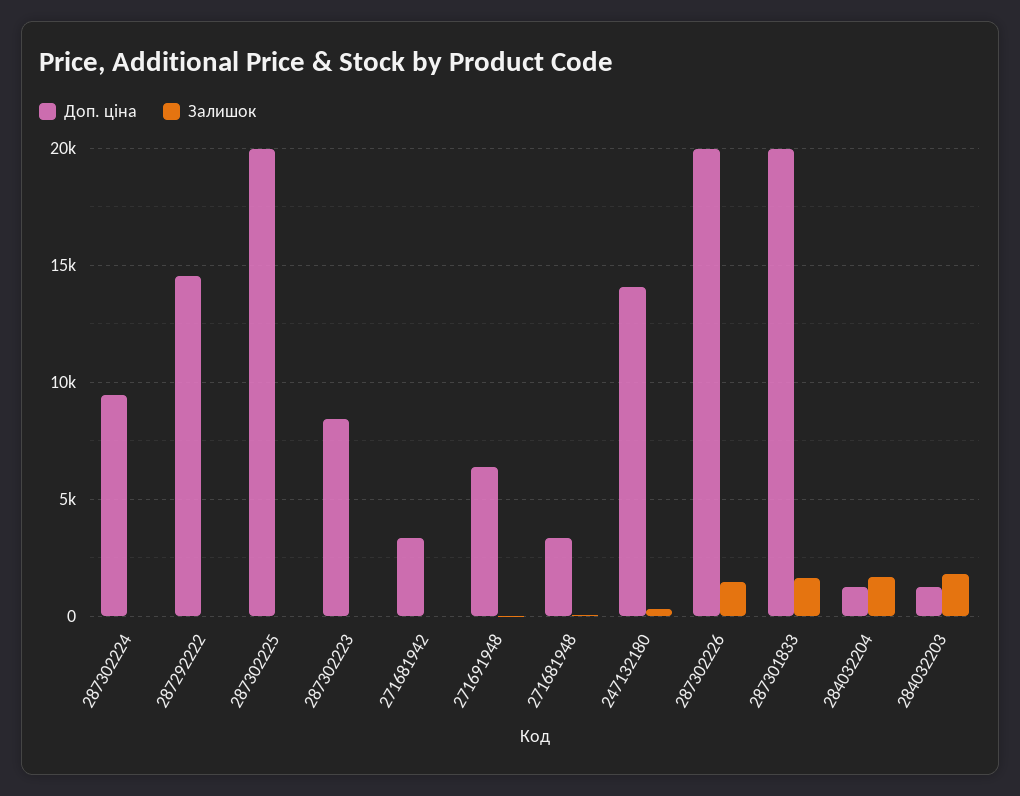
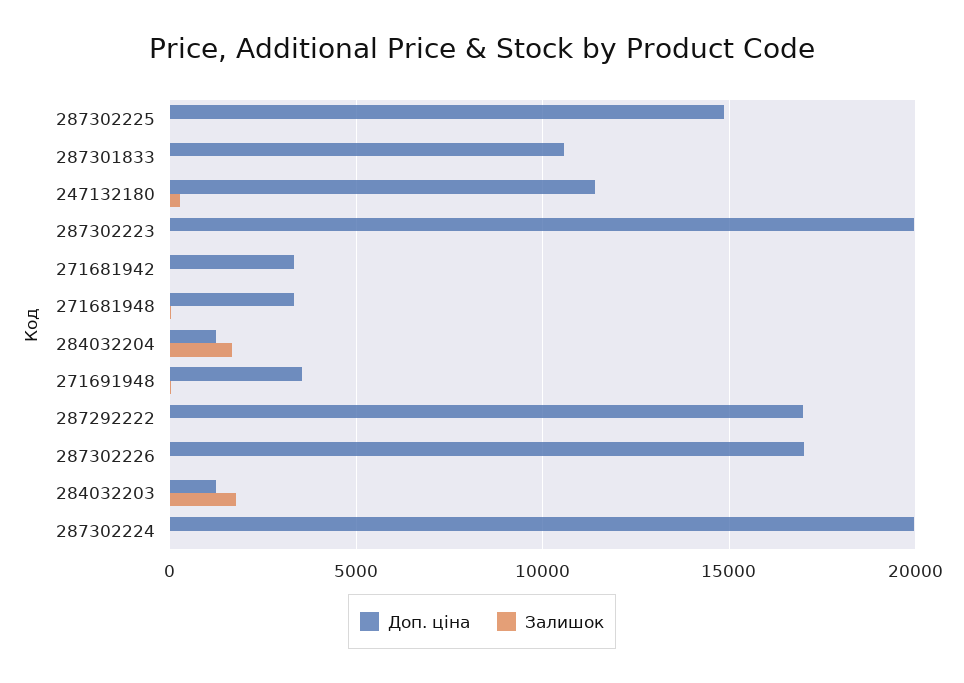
  {
    "Доп. ціна": {
-     "287302224": 9500,
+     "287302224": 20000,
-     "287292222": 14500,
+     "287292222": 17000,
-     "287302225": 20000,
+     "287302225": 15000,
-     "287302223": 8500,
+     "287302223": 20000,
      "271681942": 3500,
-     "271691948": 6500,
+     "271691948": 3500,
      "271681948": 3500,
-     "247132180": 14000,
+     "247132180": 11500,
-     "287302226": 20000,
+     "287302226": 17000,
-     "287301833": 20000,
+     "287301833": 10500,
      "284032204": 1000,
      "284032203": 1000
    },
    "Залишок": {
      "287302224": 0,
      "287292222": 0,
      "287302225": 0,
      "287302223": 0,
      "271681942": 0,
      "271691948": 0,
      "271681948": 0,
      "247132180": 500,
-     "287302226": 1500,
+     "287302226": 0,
-     "287301833": 1500,
+     "287301833": 0,
      "284032204": 1500,
      "284032203": 2000
    }
  }

